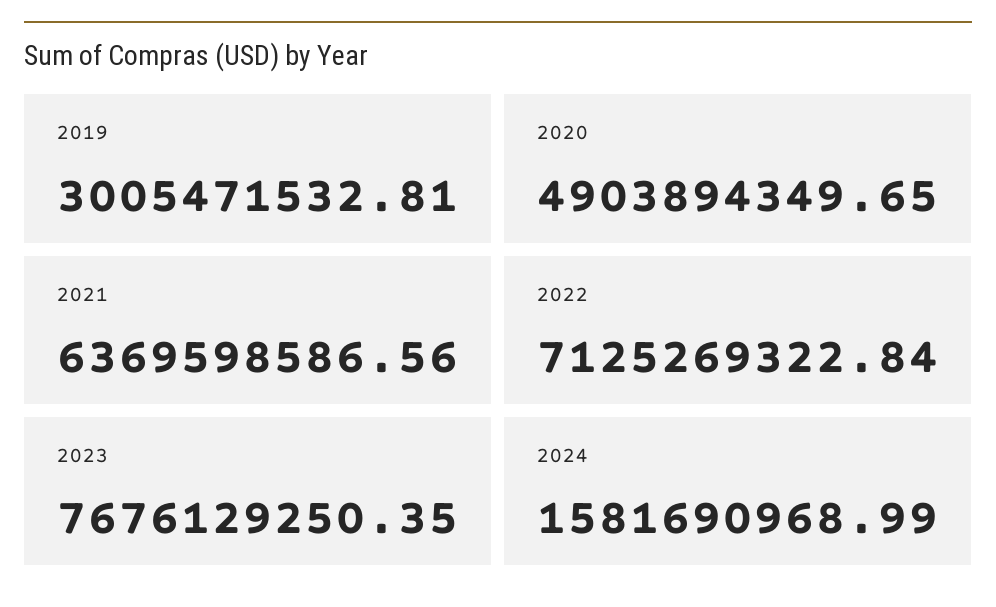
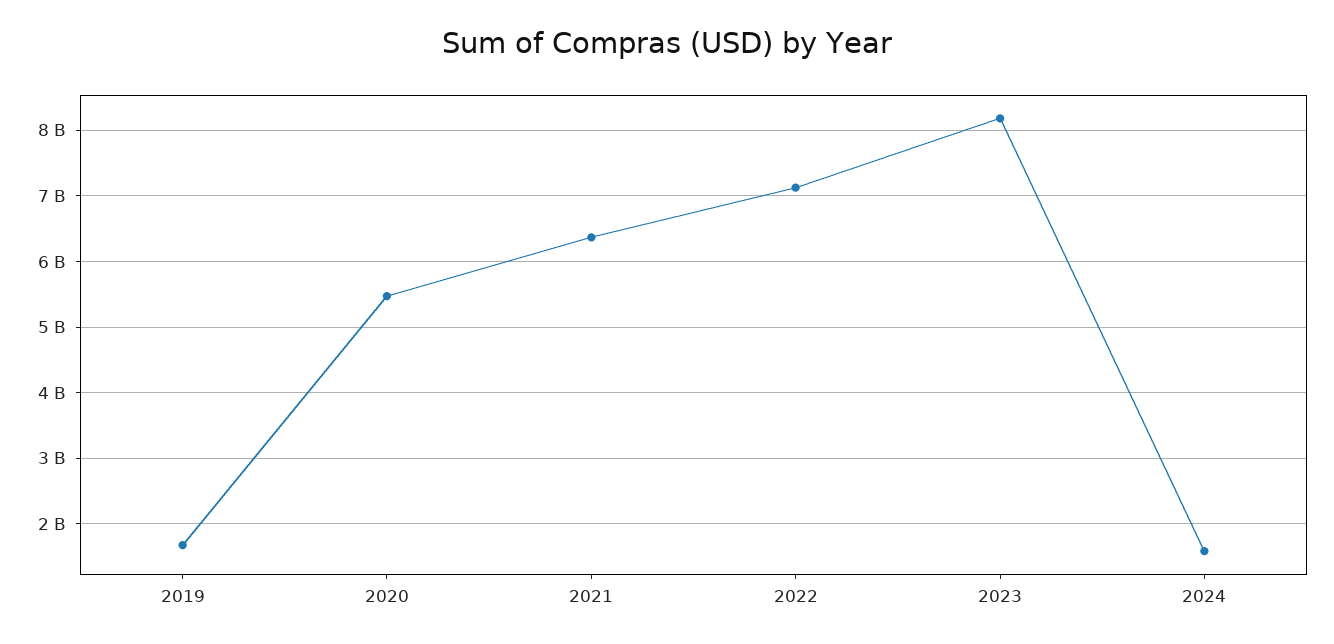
  {
-   "2019": 3005471532.81,
+   "2019": 1700000000,
-   "2020": 4903894349.65,
+   "2020": 5500000000,
    "2021": 6369598586.56,
    "2022": 7125269322.84,
-   "2023": 7676129250.35,
+   "2023": 8200000000,
    "2024": 1581690968.99
  }

